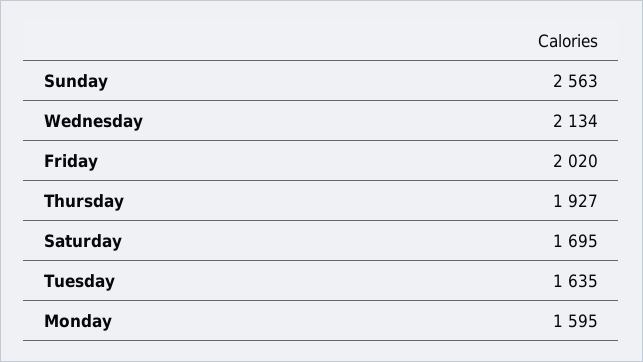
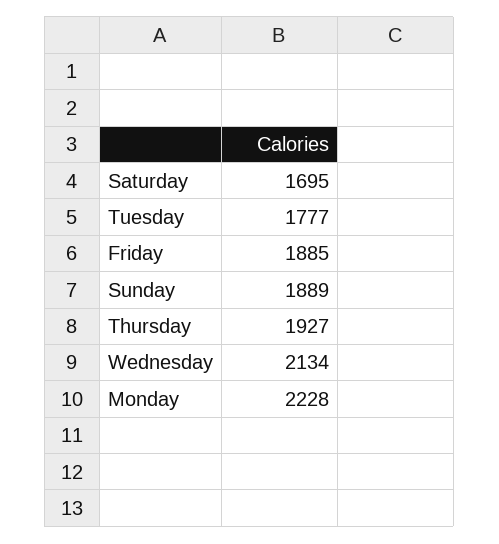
  {
-   "Sunday": 2563,
+   "Sunday": 1889,
    "Wednesday": 2134,
-   "Friday": 2020,
+   "Friday": 1885,
    "Thursday": 1927,
    "Saturday": 1695,
-   "Tuesday": 1635,
+   "Tuesday": 1777,
-   "Monday": 1595
+   "Monday": 2228
  }

